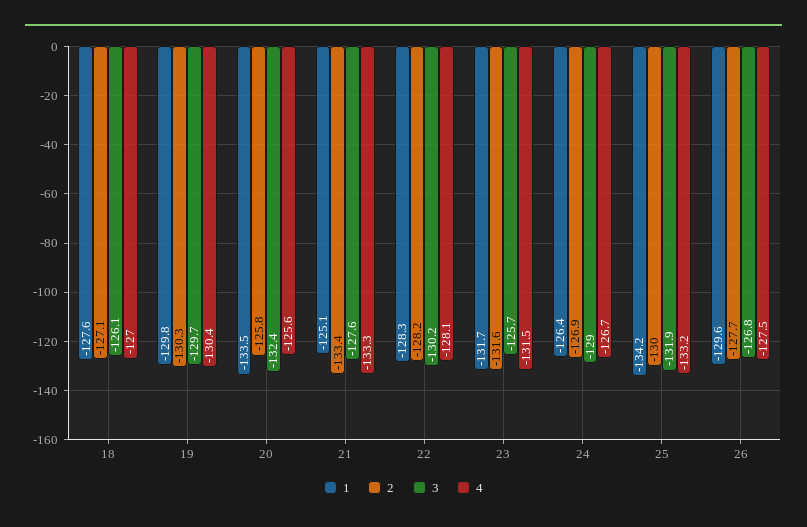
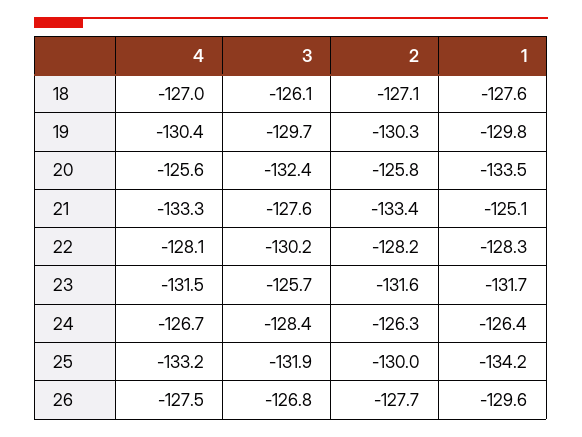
  {
    "1": {
      "18": -127.6,
      "19": -129.8,
      "20": -133.5,
      "21": -125.1,
      "22": -128.3,
      "23": -131.7,
      "24": -126.4,
      "25": -134.2,
      "26": -129.6
    },
    "2": {
      "18": -127.1,
      "19": -130.3,
      "20": -125.8,
      "21": -133.4,
      "22": -128.2,
      "23": -131.6,
-     "24": -126.9,
+     "24": -126.3,
      "25": -130,
      "26": -127.7
    },
    "3": {
      "18": -126.1,
      "19": -129.7,
      "20": -132.4,
      "21": -127.6,
      "22": -130.2,
      "23": -125.7,
-     "24": -129,
+     "24": -128.4,
      "25": -131.9,
      "26": -126.8
    },
    "4": {
      "18": -127,
      "19": -130.4,
      "20": -125.6,
      "21": -133.3,
      "22": -128.1,
      "23": -131.5,
      "24": -126.7,
      "25": -133.2,
      "26": -127.5
    }
  }

